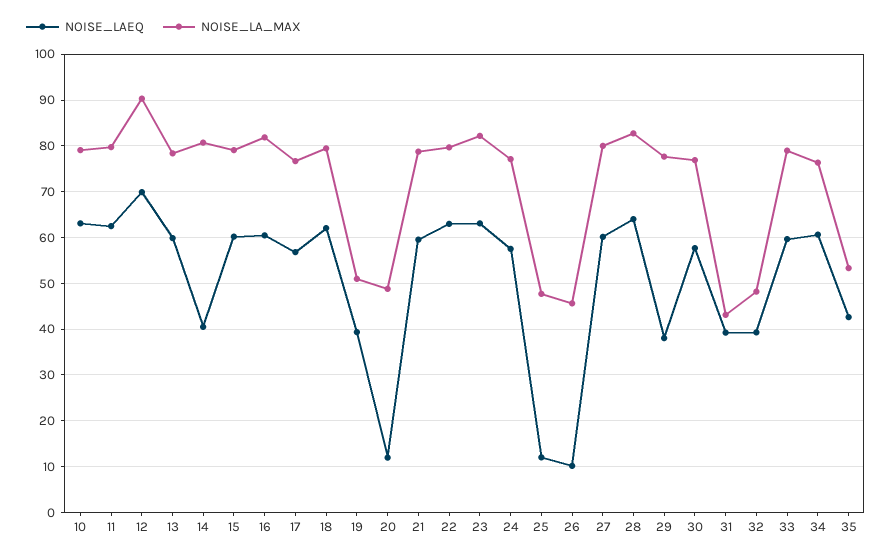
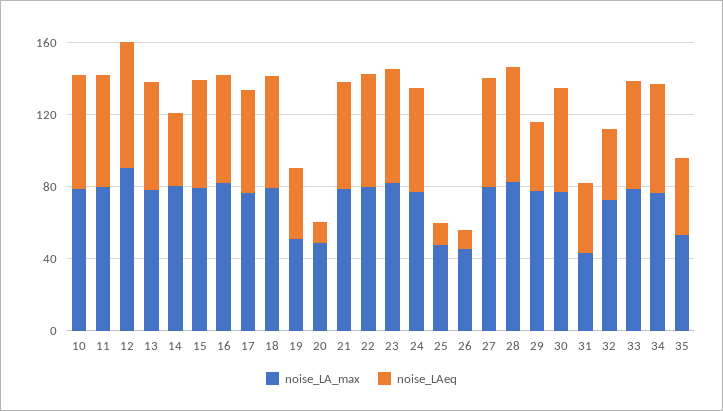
  {
    "NOISE_LAEQ": {
      "10": 64,
      "11": 62,
      "12": 70,
      "13": 60,
      "14": 40,
      "15": 60,
      "16": 60,
      "17": 56,
      "18": 62,
      "19": 40,
      "20": 12,
      "21": 60,
      "22": 62,
      "23": 64,
      "24": 58,
      "25": 12,
      "26": 10,
      "27": 60,
      "28": 64,
      "29": 38,
      "30": 58,
      "31": 40,
      "32": 40,
      "33": 60,
      "34": 60,
      "35": 42
    },
    "NOISE_LA_MAX": {
      "10": 80,
      "11": 80,
      "12": 90,
      "13": 78,
      "14": 80,
      "15": 80,
      "16": 82,
      "17": 76,
      "18": 80,
      "19": 50,
      "20": 48,
      "21": 78,
      "22": 80,
      "23": 82,
      "24": 78,
      "25": 48,
      "26": 46,
      "27": 80,
      "28": 82,
      "29": 78,
      "30": 76,
      "31": 44,
-     "32": 48,
+     "32": 70,
      "33": 78,
      "34": 76,
      "35": 54
    }
  }

